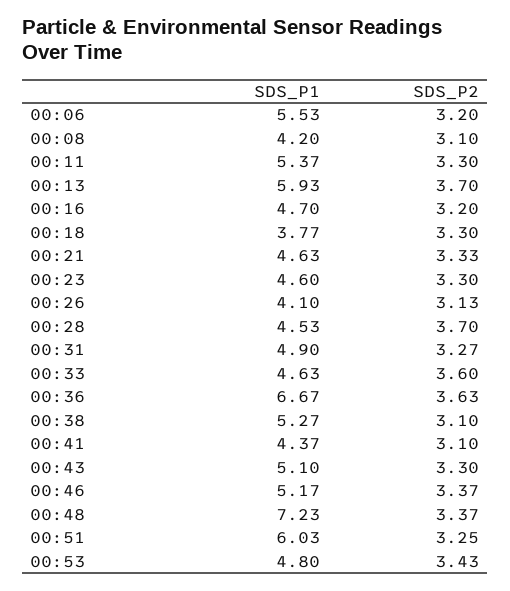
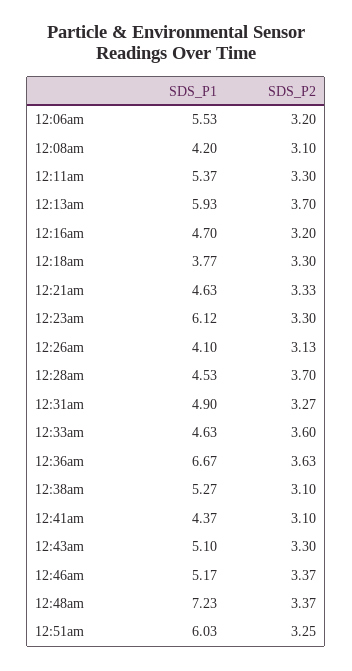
  {
    "SDS_P1": {
      "00:06": 5.53,
      "00:08": 4.2,
      "00:11": 5.37,
      "00:13": 5.93,
      "00:16": 4.7,
      "00:18": 3.77,
      "00:21": 4.63,
-     "00:23": 4.6,
+     "00:23": 6.12,
      "00:26": 4.1,
      "00:28": 4.53,
      "00:31": 4.9,
      "00:33": 4.63,
      "00:36": 6.67,
      "00:38": 5.27,
      "00:41": 4.37,
      "00:43": 5.1,
      "00:46": 5.17,
      "00:48": 7.23,
-     "00:51": 6.03,
+     "00:51": 6.03
-     "00:53": 4.8
    },
    "SDS_P2": {
      "00:06": 3.2,
      "00:08": 3.1,
      "00:11": 3.3,
      "00:13": 3.7,
      "00:16": 3.2,
      "00:18": 3.3,
      "00:21": 3.33,
      "00:23": 3.3,
      "00:26": 3.13,
      "00:28": 3.7,
      "00:31": 3.27,
      "00:33": 3.6,
      "00:36": 3.63,
      "00:38": 3.1,
      "00:41": 3.1,
      "00:43": 3.3,
      "00:46": 3.37,
      "00:48": 3.37,
-     "00:51": 3.25,
+     "00:51": 3.25
-     "00:53": 3.43
    }
  }

